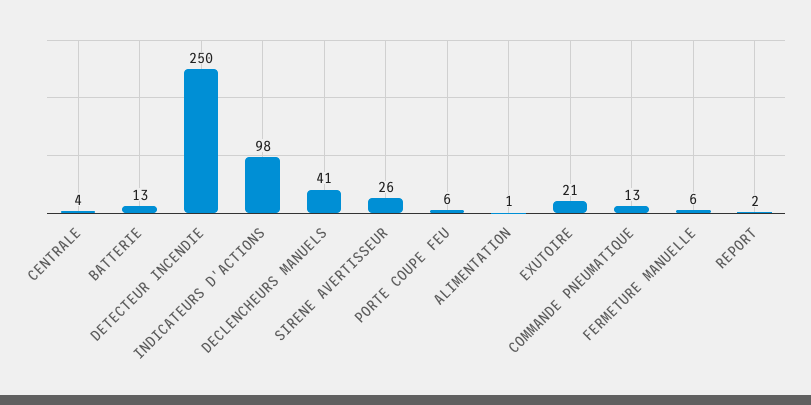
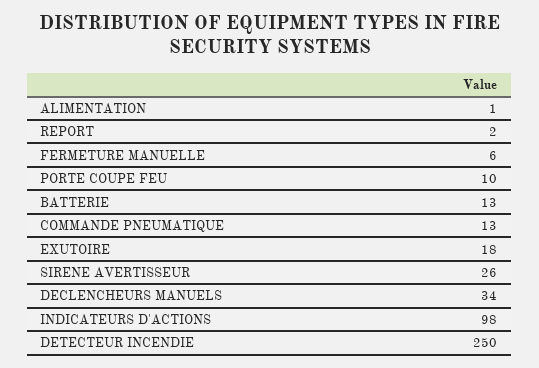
  {
-   "CENTRALE": 4,
    "BATTERIE": 13,
    "DETECTEUR INCENDIE": 250,
    "INDICATEURS D'ACTIONS": 98,
-   "DECLENCHEURS MANUELS": 41,
+   "DECLENCHEURS MANUELS": 34,
    "SIRENE AVERTISSEUR": 26,
-   "PORTE COUPE FEU": 6,
+   "PORTE COUPE FEU": 10,
    "ALIMENTATION": 1,
-   "EXUTOIRE": 21,
+   "EXUTOIRE": 18,
    "COMMANDE PNEUMATIQUE": 13,
    "FERMETURE MANUELLE": 6,
    "REPORT": 2
  }

